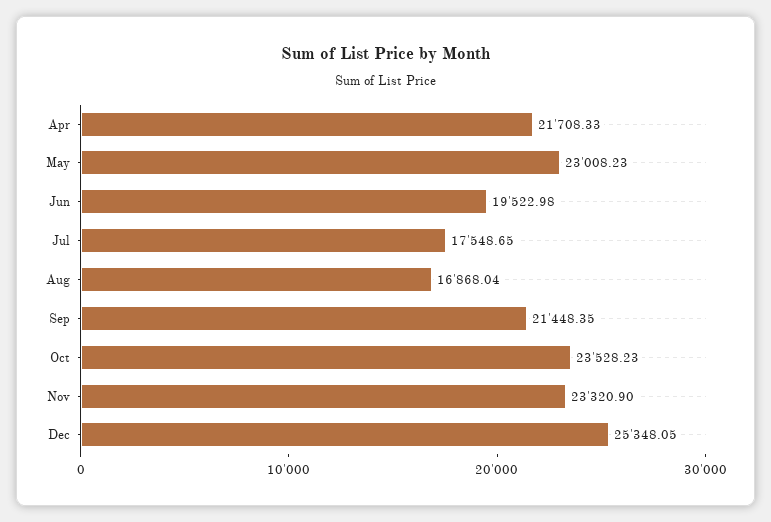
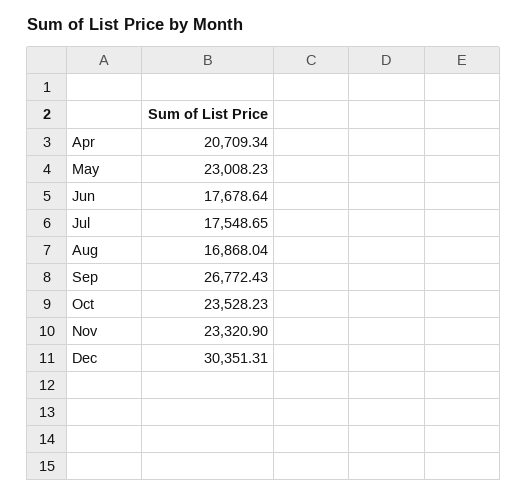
  {
-   "Apr": 21708.33,
+   "Apr": 20709.34,
    "May": 23008.23,
-   "Jun": 19522.98,
+   "Jun": 17678.64,
    "Jul": 17548.65,
    "Aug": 16868.04,
-   "Sep": 21448.35,
+   "Sep": 26772.43,
    "Oct": 23528.23,
    "Nov": 23320.9,
-   "Dec": 25348.05
+   "Dec": 30351.31
  }

